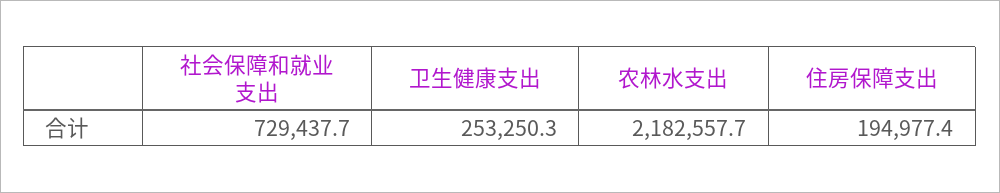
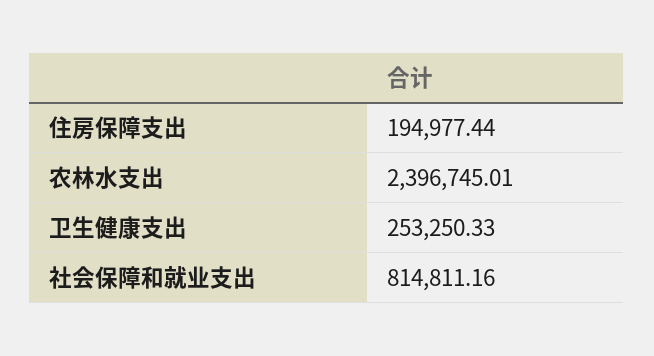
  {
-   "社会保障和就业支出": 729437.7,
+   "社会保障和就业支出": 814811.16,
    "卫生健康支出": 253250.33,
-   "农林水支出": 2182557.7,
+   "农林水支出": 2396745.01,
    "住房保障支出": 194977.44
  }

